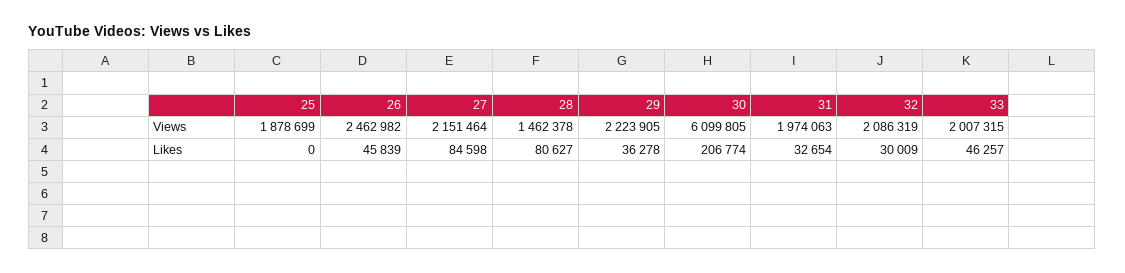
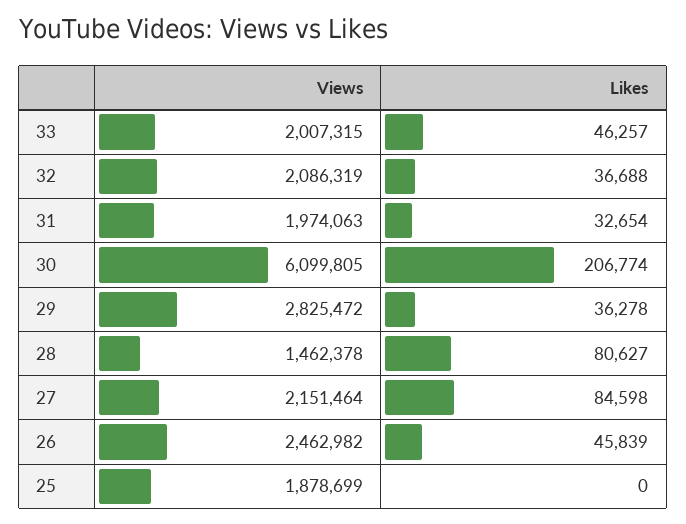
  {
    "25": {
      "Views": 1878699,
      "Likes": 0
    },
    "26": {
      "Views": 2462982,
      "Likes": 45839
    },
    "27": {
      "Views": 2151464,
      "Likes": 84598
    },
    "28": {
      "Views": 1462378,
      "Likes": 80627
    },
    "29": {
-     "Views": 2223905,
+     "Views": 2825472,
      "Likes": 36278
    },
    "30": {
      "Views": 6099805,
      "Likes": 206774
    },
    "31": {
      "Views": 1974063,
      "Likes": 32654
    },
    "32": {
      "Views": 2086319,
-     "Likes": 30009
+     "Likes": 36688
    },
    "33": {
      "Views": 2007315,
      "Likes": 46257
    }
  }

